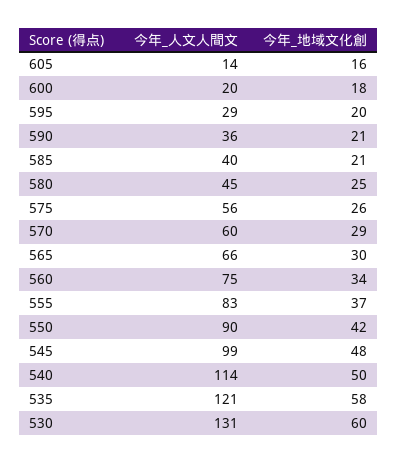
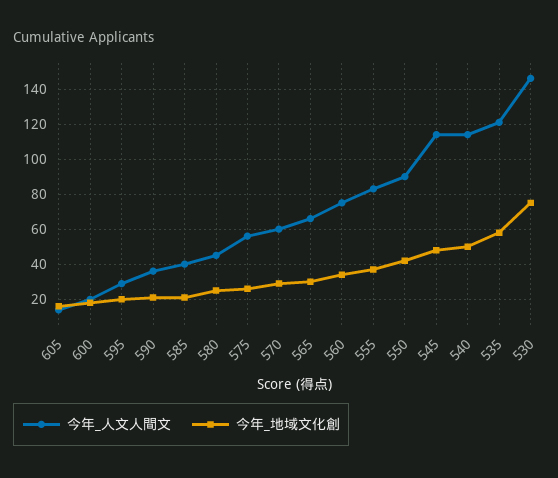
  {
    "今年_人文人間文": {
      "605": 14,
      "600": 20,
      "595": 29,
      "590": 36,
      "585": 40,
      "580": 45,
      "575": 56,
      "570": 60,
      "565": 66,
      "560": 75,
      "555": 83,
      "550": 90,
-     "545": 99,
+     "545": 115,
      "540": 114,
      "535": 121,
-     "530": 131
+     "530": 145
    },
    "今年_地域文化創": {
      "605": 16,
      "600": 18,
      "595": 20,
      "590": 21,
      "585": 21,
      "580": 25,
      "575": 26,
      "570": 29,
      "565": 30,
      "560": 34,
      "555": 37,
      "550": 42,
      "545": 48,
      "540": 50,
      "535": 58,
-     "530": 60
+     "530": 75
    }
  }

